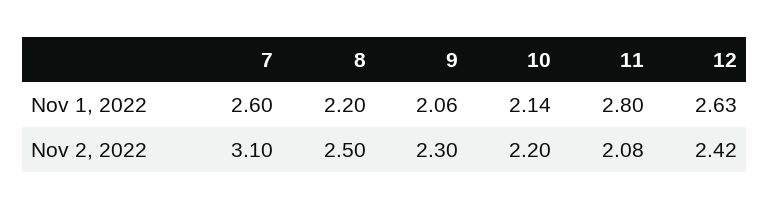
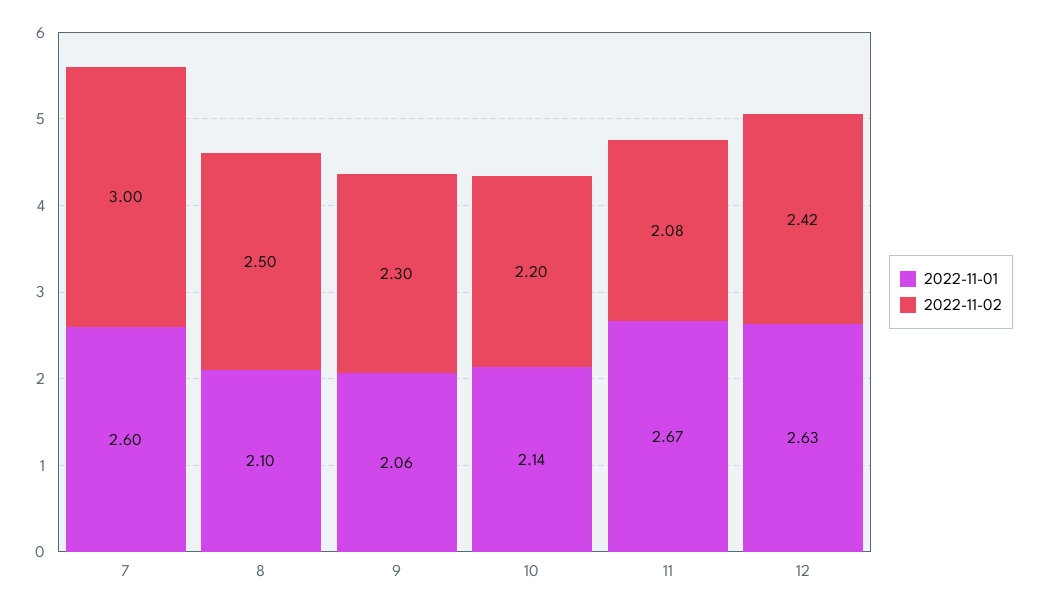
  {
    "Nov 1, 2022": {
      "7": 2.6,
-     "8": 2.2,
+     "8": 2.1,
      "9": 2.06,
      "10": 2.14,
-     "11": 2.8,
+     "11": 2.67,
      "12": 2.63
    },
    "Nov 2, 2022": {
-     "7": 3.1,
+     "7": 3,
      "8": 2.5,
      "9": 2.3,
      "10": 2.2,
      "11": 2.08,
      "12": 2.42
    }
  }

